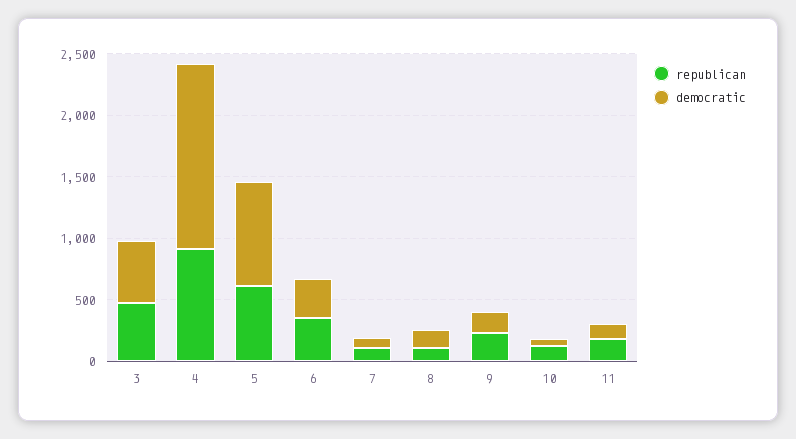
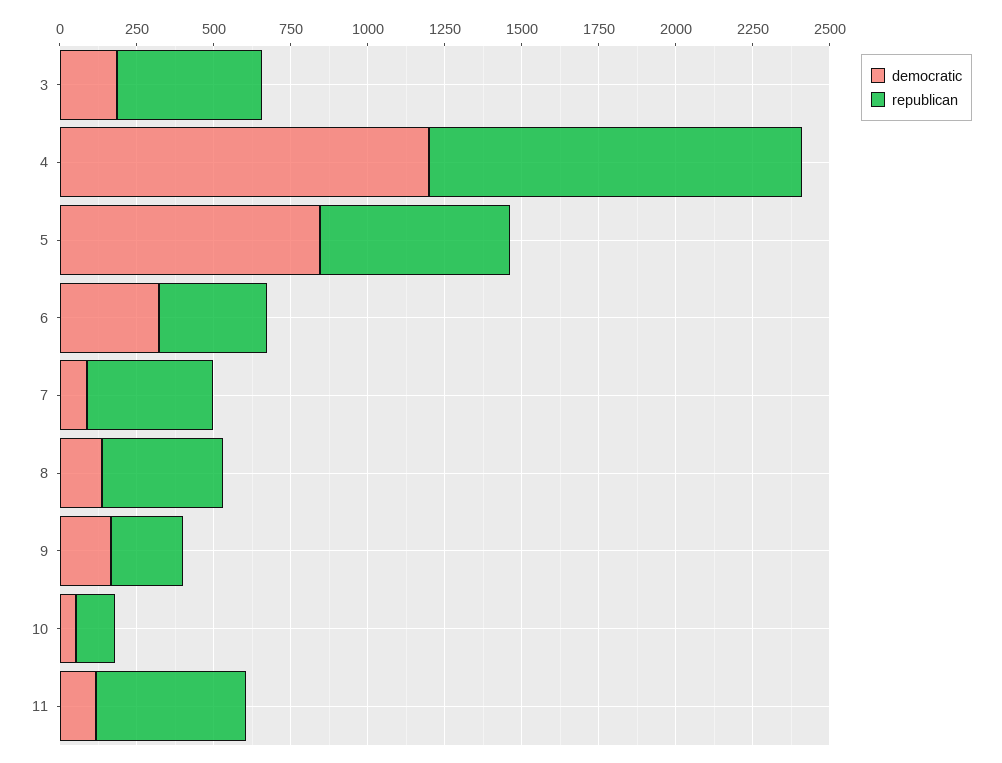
  {
    "republican": {
      "3": 450,
-     "4": 900,
+     "4": 1200,
      "5": 600,
      "6": 350,
-     "7": 100,
+     "7": 400,
-     "8": 100,
+     "8": 400,
      "9": 250,
      "10": 150,
-     "11": 200
+     "11": 500
    },
    "democratic": {
-     "3": 500,
+     "3": 200,
-     "4": 1500,
+     "4": 1200,
      "5": 850,
      "6": 300,
      "7": 100,
      "8": 150,
      "9": 150,
      "10": 50,
      "11": 100
    }
  }

